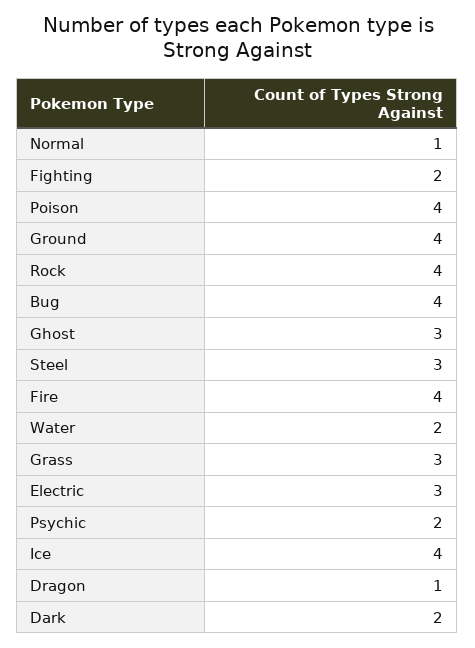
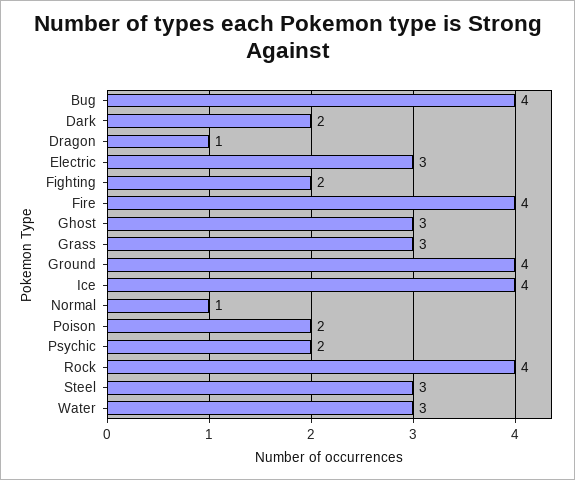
  {
    "Normal": 1,
    "Fighting": 2,
-   "Poison": 4,
+   "Poison": 2,
    "Ground": 4,
    "Rock": 4,
    "Bug": 4,
    "Ghost": 3,
    "Steel": 3,
    "Fire": 4,
-   "Water": 2,
+   "Water": 3,
    "Grass": 3,
    "Electric": 3,
    "Psychic": 2,
    "Ice": 4,
    "Dragon": 1,
    "Dark": 2
  }

